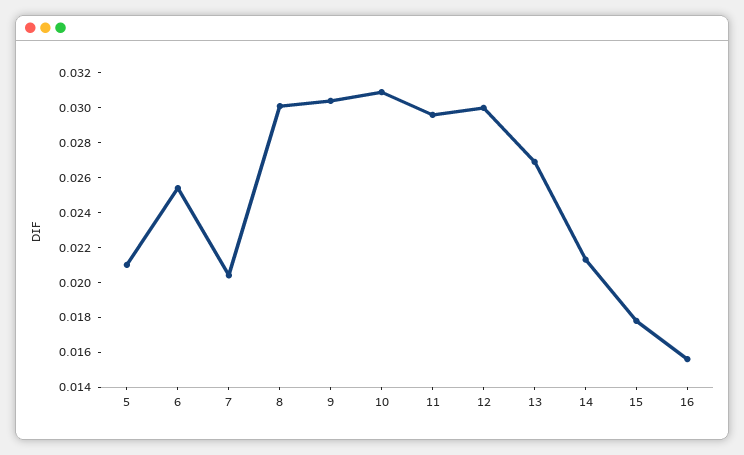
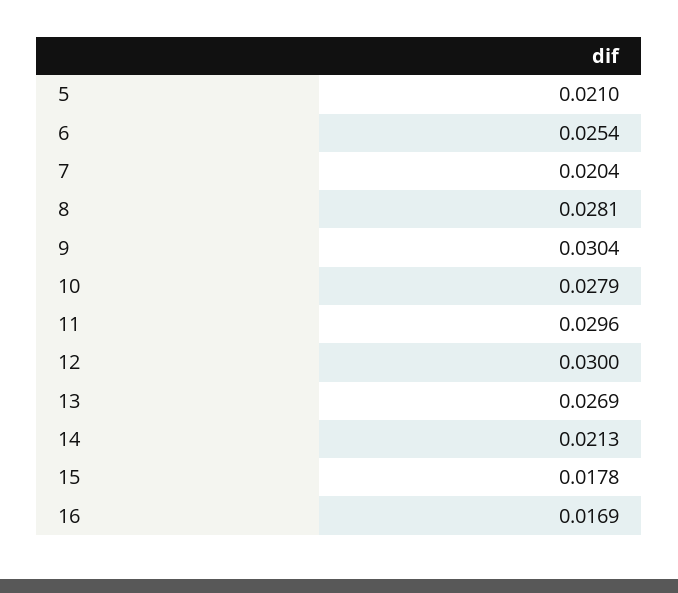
  {
    "5": 0.021,
    "6": 0.0254,
    "7": 0.0204,
-   "8": 0.03,
+   "8": 0.0281,
    "9": 0.0304,
-   "10": 0.031,
+   "10": 0.0279,
    "11": 0.0296,
    "12": 0.03,
    "13": 0.0269,
    "14": 0.0213,
    "15": 0.0178,
-   "16": 0.0155
+   "16": 0.0169
  }

